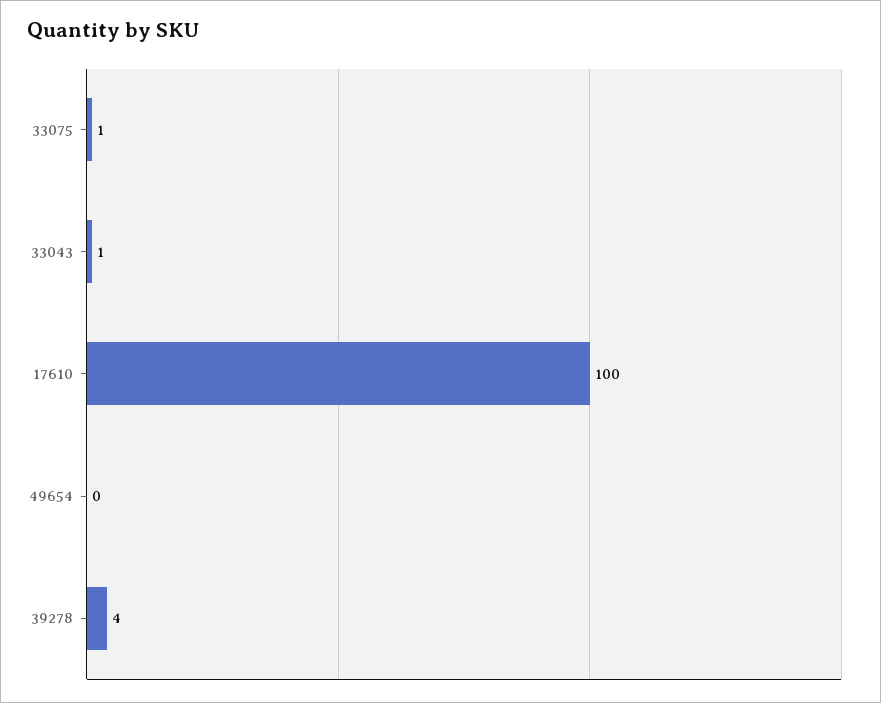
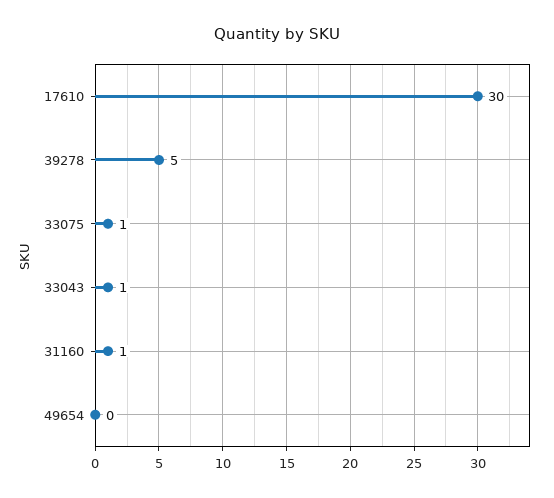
  {
    "33075": 1,
    "33043": 1,
-   "17610": 100,
+   "17610": 30,
    "49654": 0,
-   "39278": 4
+   "39278": 5,
+   "31160": 1
  }

